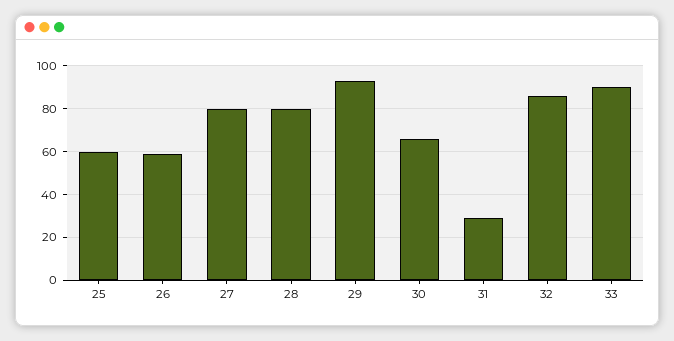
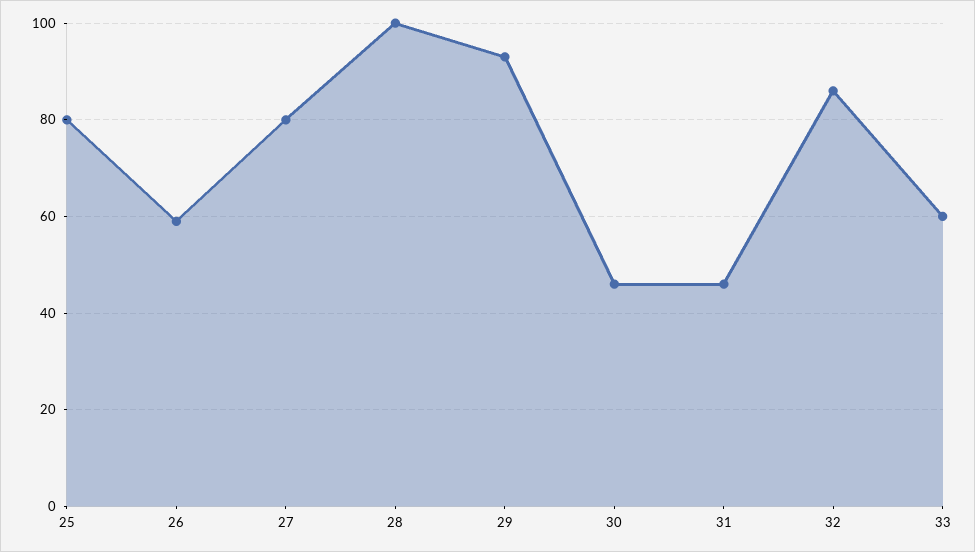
  {
-   "25": 60,
+   "25": 80,
    "26": 60,
    "27": 80,
-   "28": 80,
+   "28": 100,
    "29": 95,
-   "30": 65,
+   "30": 45,
-   "31": 30,
+   "31": 45,
    "32": 85,
-   "33": 90
+   "33": 60
  }

